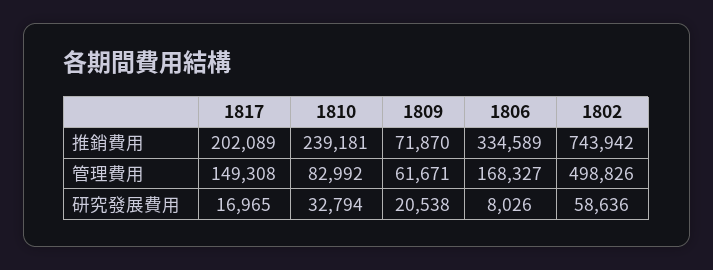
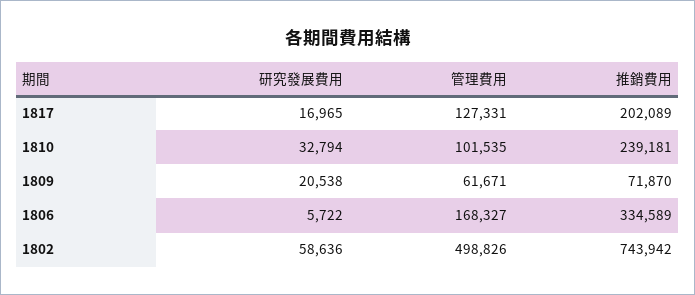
  {
    "1817": {
      "推銷費用": 202089,
-     "管理費用": 149308,
+     "管理費用": 127331,
      "研究發展費用": 16965
    },
    "1810": {
      "推銷費用": 239181,
-     "管理費用": 82992,
+     "管理費用": 101535,
      "研究發展費用": 32794
    },
    "1809": {
      "推銷費用": 71870,
      "管理費用": 61671,
      "研究發展費用": 20538
    },
    "1806": {
      "推銷費用": 334589,
      "管理費用": 168327,
-     "研究發展費用": 8026
+     "研究發展費用": 5722
    },
    "1802": {
      "推銷費用": 743942,
      "管理費用": 498826,
      "研究發展費用": 58636
    }
  }

